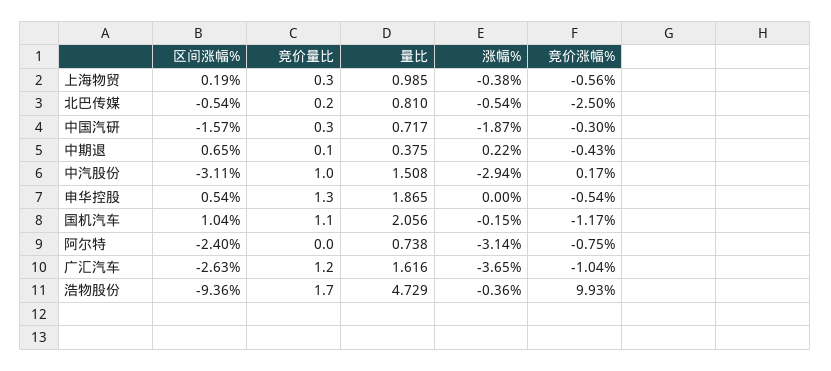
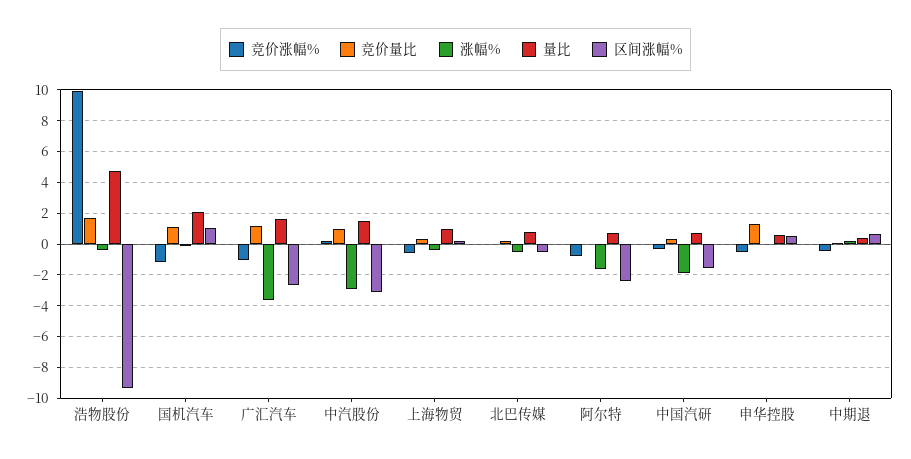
  {
    "区间涨幅%": {
      "上海物贸": 0.19,
      "北巴传媒": -0.54,
      "中国汽研": -1.57,
      "中期退": 0.65,
      "中汽股份": -3.11,
      "申华控股": 0.54,
      "国机汽车": 1.04,
      "阿尔特": -2.4,
      "广汇汽车": -2.63,
      "浩物股份": -9.36
    },
    "竞价量比": {
      "上海物贸": 0.3,
      "北巴传媒": 0.2,
      "中国汽研": 0.3,
      "中期退": 0.1,
      "中汽股份": 1,
      "申华控股": 1.3,
      "国机汽车": 1.1,
      "阿尔特": 0,
      "广汇汽车": 1.2,
      "浩物股份": 1.7
    },
    "量比": {
      "上海物贸": 0.985,
      "北巴传媒": 0.81,
      "中国汽研": 0.717,
      "中期退": 0.375,
      "中汽股份": 1.508,
-     "申华控股": 1.865,
+     "申华控股": 0.5,
      "国机汽车": 2.056,
      "阿尔特": 0.738,
      "广汇汽车": 1.616,
      "浩物股份": 4.729
    },
    "涨幅%": {
      "上海物贸": -0.38,
      "北巴传媒": -0.54,
      "中国汽研": -1.87,
      "中期退": 0.22,
      "中汽股份": -2.94,
      "申华控股": 0,
      "国机汽车": -0.15,
-     "阿尔特": -3.14,
+     "阿尔特": -1.5,
      "广汇汽车": -3.65,
      "浩物股份": -0.36
    },
    "竞价涨幅%": {
      "上海物贸": -0.56,
-     "北巴传媒": -2.5,
+     "北巴传媒": 0,
      "中国汽研": -0.3,
      "中期退": -0.43,
      "中汽股份": 0.17,
      "申华控股": -0.54,
      "国机汽车": -1.17,
      "阿尔特": -0.75,
      "广汇汽车": -1.04,
      "浩物股份": 9.93
    }
  }

